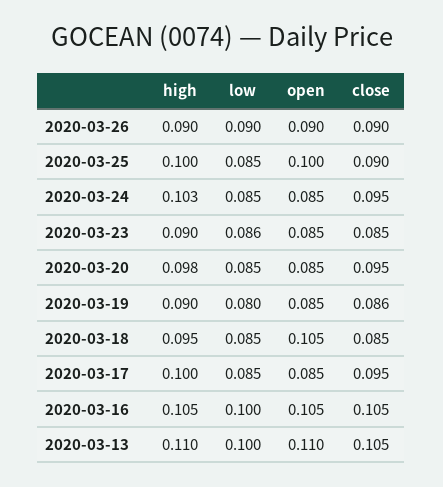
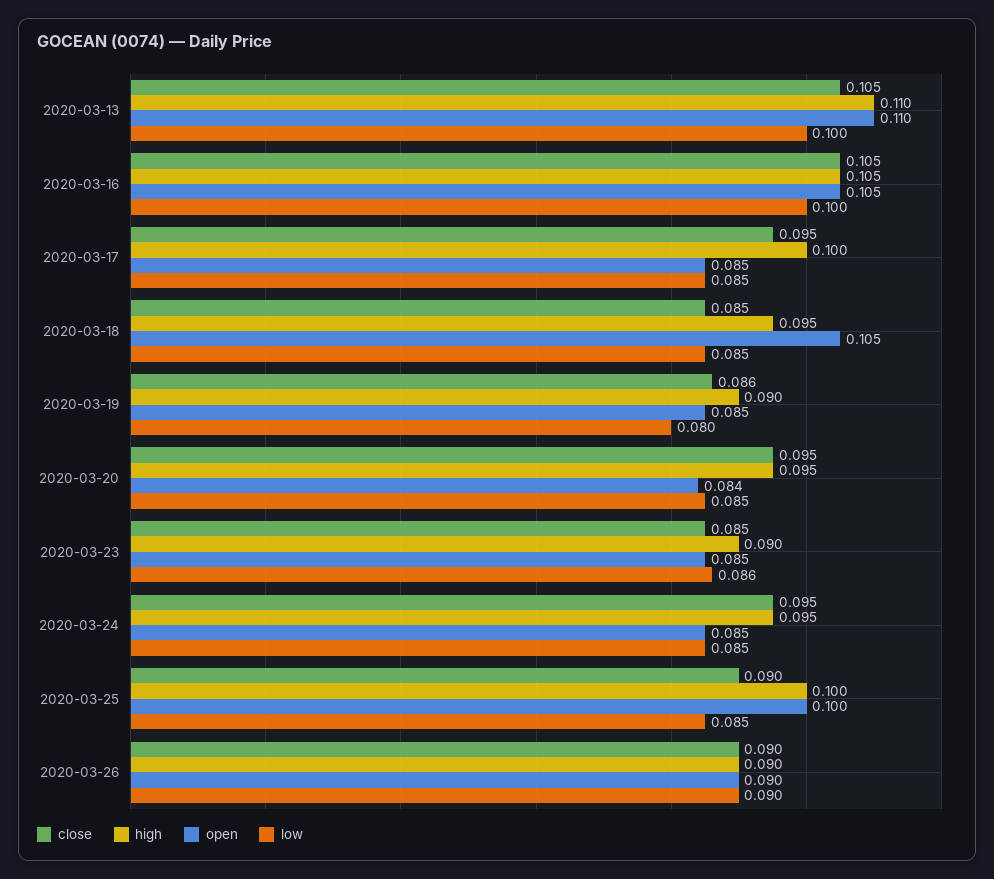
  {
    "high": {
      "2020-03-26": 0.09,
      "2020-03-25": 0.1,
-     "2020-03-24": 0.103,
+     "2020-03-24": 0.095,
      "2020-03-23": 0.09,
-     "2020-03-20": 0.098,
+     "2020-03-20": 0.095,
      "2020-03-19": 0.09,
      "2020-03-18": 0.095,
      "2020-03-17": 0.1,
      "2020-03-16": 0.105,
      "2020-03-13": 0.11
    },
    "low": {
      "2020-03-26": 0.09,
      "2020-03-25": 0.085,
      "2020-03-24": 0.085,
      "2020-03-23": 0.086,
      "2020-03-20": 0.085,
      "2020-03-19": 0.08,
      "2020-03-18": 0.085,
      "2020-03-17": 0.085,
      "2020-03-16": 0.1,
      "2020-03-13": 0.1
    },
    "open": {
      "2020-03-26": 0.09,
      "2020-03-25": 0.1,
      "2020-03-24": 0.085,
      "2020-03-23": 0.085,
-     "2020-03-20": 0.085,
+     "2020-03-20": 0.084,
      "2020-03-19": 0.085,
      "2020-03-18": 0.105,
      "2020-03-17": 0.085,
      "2020-03-16": 0.105,
      "2020-03-13": 0.11
    },
    "close": {
      "2020-03-26": 0.09,
      "2020-03-25": 0.09,
      "2020-03-24": 0.095,
      "2020-03-23": 0.085,
      "2020-03-20": 0.095,
      "2020-03-19": 0.086,
      "2020-03-18": 0.085,
      "2020-03-17": 0.095,
      "2020-03-16": 0.105,
      "2020-03-13": 0.105
    }
  }

